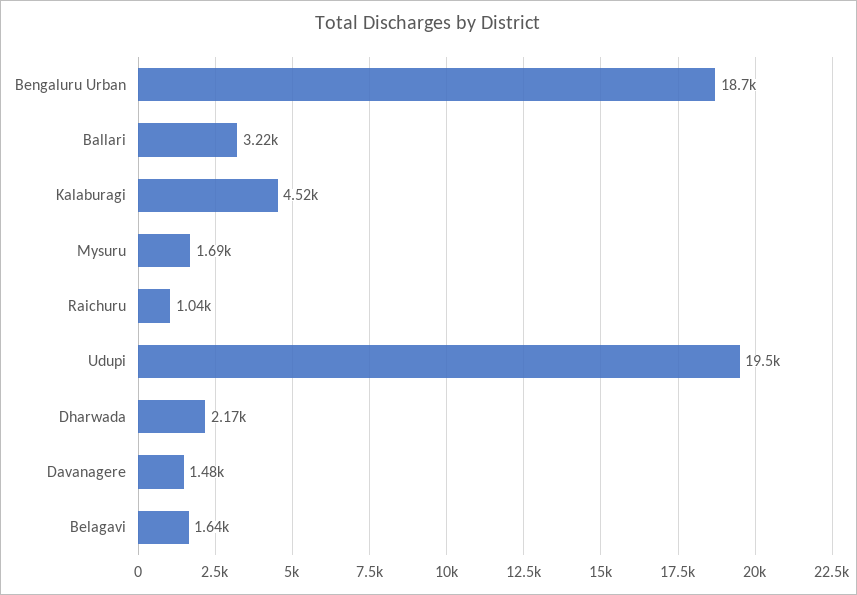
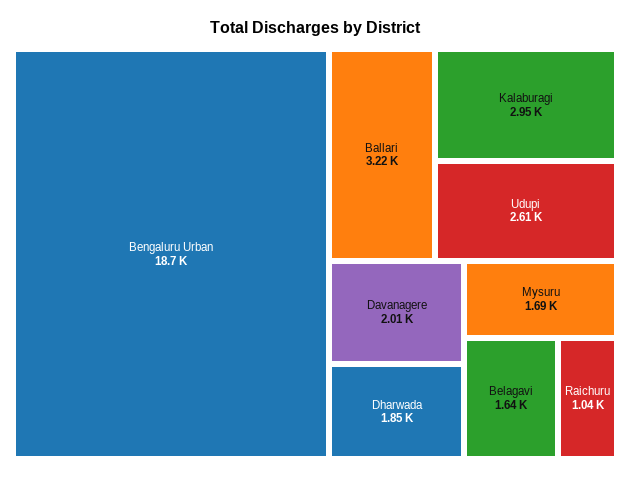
  {
    "Bengaluru Urban": 18700,
    "Ballari": 3220,
-   "Kalaburagi": 4520,
+   "Kalaburagi": 2950,
    "Mysuru": 1690,
    "Raichuru": 1040,
-   "Udupi": 19500,
+   "Udupi": 2610,
-   "Dharwada": 2170,
+   "Dharwada": 1850,
-   "Davanagere": 1480,
+   "Davanagere": 2010,
    "Belagavi": 1640
  }

